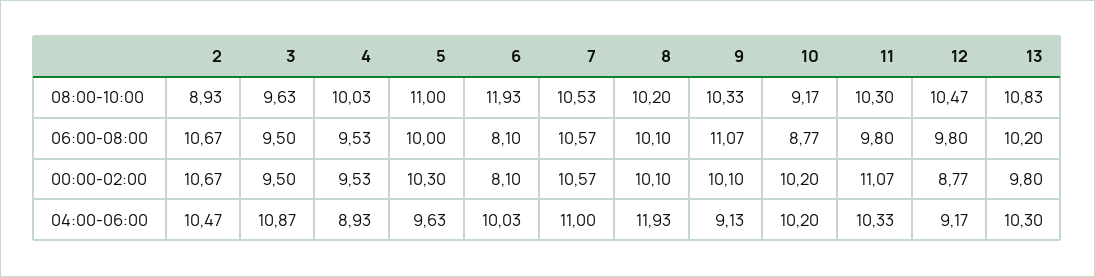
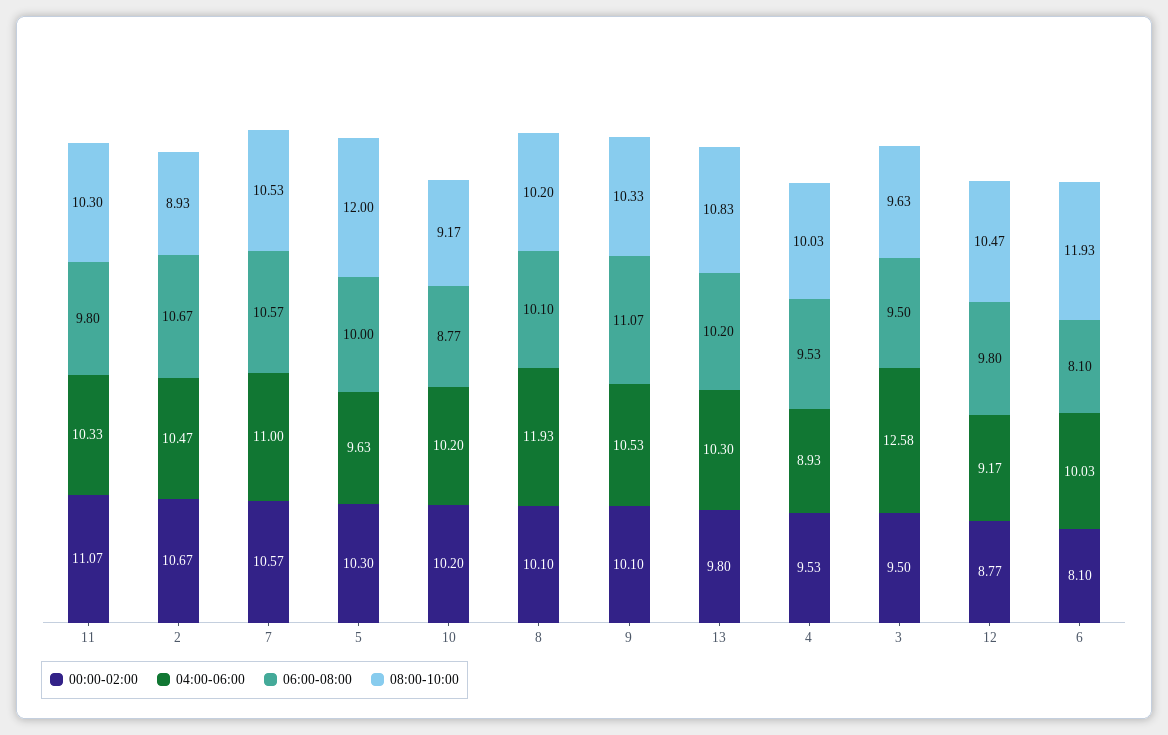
  {
    "08:00-10:00": {
      "2": 8.93,
      "3": 9.63,
      "4": 10.03,
-     "5": 11,
+     "5": 12,
      "6": 11.93,
      "7": 10.53,
      "8": 10.2,
      "9": 10.33,
      "10": 9.17,
      "11": 10.3,
      "12": 10.47,
      "13": 10.83
    },
    "06:00-08:00": {
      "2": 10.67,
      "3": 9.5,
      "4": 9.53,
      "5": 10,
      "6": 8.1,
      "7": 10.57,
      "8": 10.1,
      "9": 11.07,
      "10": 8.77,
      "11": 9.8,
      "12": 9.8,
      "13": 10.2
    },
    "00:00-02:00": {
      "2": 10.67,
      "3": 9.5,
      "4": 9.53,
      "5": 10.3,
      "6": 8.1,
      "7": 10.57,
      "8": 10.1,
      "9": 10.1,
      "10": 10.2,
      "11": 11.07,
      "12": 8.77,
      "13": 9.8
    },
    "04:00-06:00": {
      "2": 10.47,
-     "3": 10.87,
+     "3": 12.58,
      "4": 8.93,
      "5": 9.63,
      "6": 10.03,
      "7": 11,
      "8": 11.93,
-     "9": 9.13,
+     "9": 10.53,
      "10": 10.2,
      "11": 10.33,
      "12": 9.17,
      "13": 10.3
    }
  }

